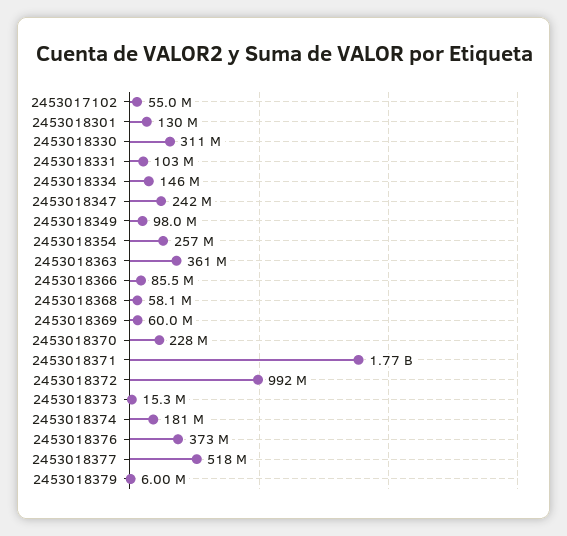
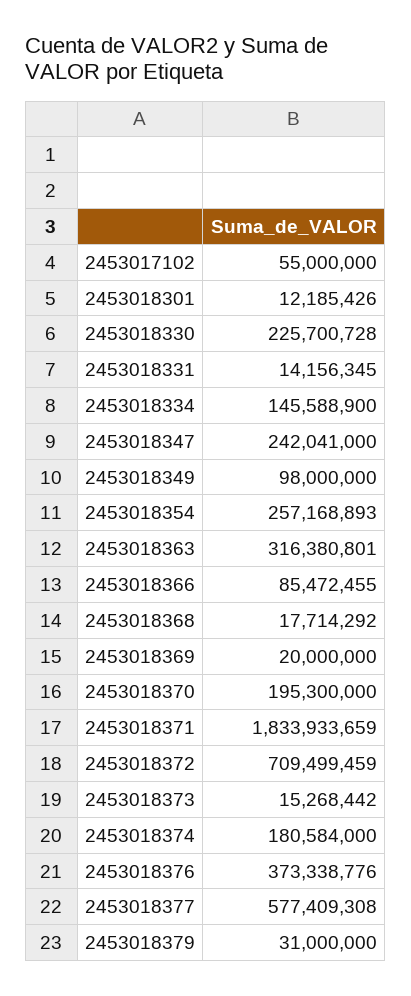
  {
    "2453017102": 55000000,
-   "2453018301": 130000000,
+   "2453018301": 12185426,
-   "2453018330": 311000000,
+   "2453018330": 225700728,
-   "2453018331": 103000000,
+   "2453018331": 14156345,
    "2453018334": 145588900,
    "2453018347": 242041000,
    "2453018349": 98000000,
    "2453018354": 257168893,
-   "2453018363": 361000000,
+   "2453018363": 316380801,
    "2453018366": 85472455,
-   "2453018368": 58100000,
+   "2453018368": 17714292,
-   "2453018369": 60000000,
+   "2453018369": 20000000,
-   "2453018370": 228000000,
+   "2453018370": 195300000,
-   "2453018371": 1770000000,
+   "2453018371": 1833933659,
-   "2453018372": 992000000,
+   "2453018372": 709499459,
    "2453018373": 15268442,
    "2453018374": 180584000,
    "2453018376": 373338776,
-   "2453018377": 518000000,
+   "2453018377": 577409308,
-   "2453018379": 6000000
+   "2453018379": 31000000
  }

